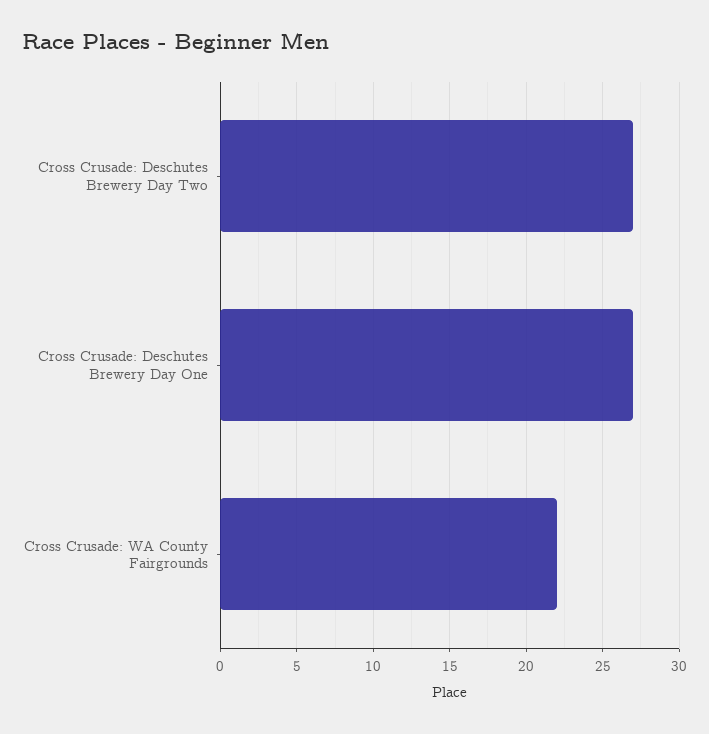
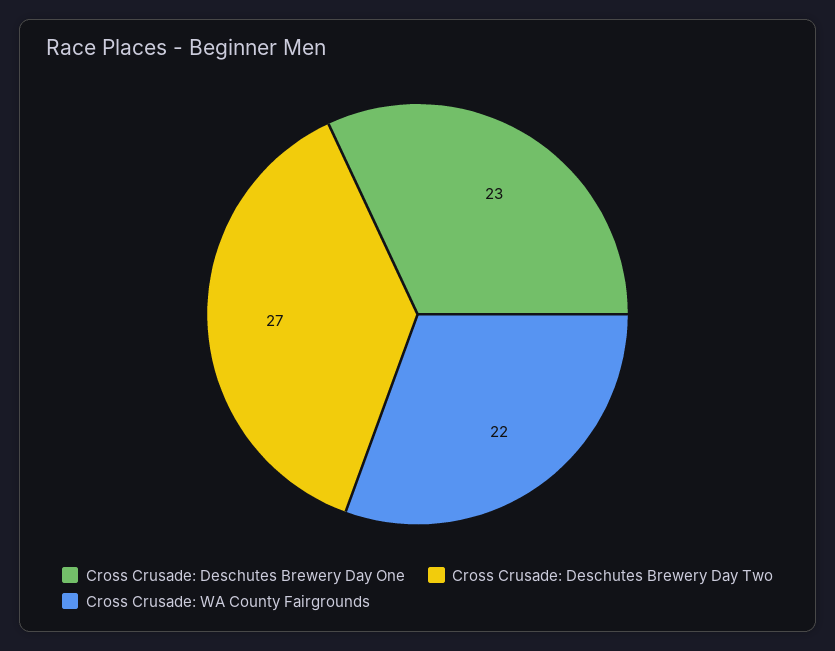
  {
    "Cross Crusade: Deschutes Brewery Day Two": 27,
-   "Cross Crusade: Deschutes Brewery Day One": 27,
+   "Cross Crusade: Deschutes Brewery Day One": 23,
    "Cross Crusade: WA County Fairgrounds": 22
  }

